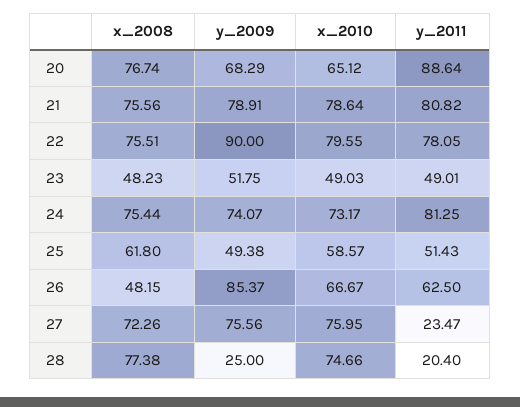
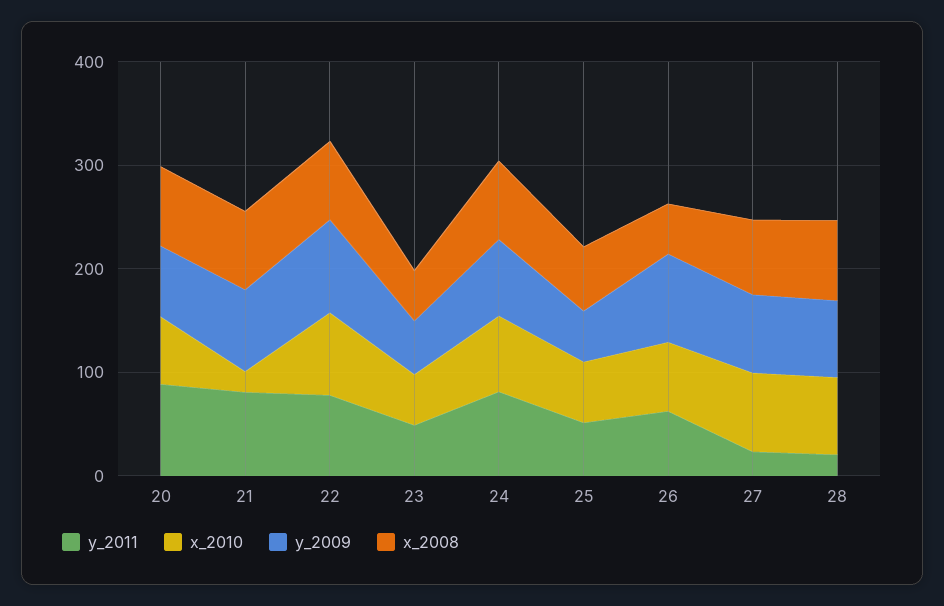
  {
    "x_2008": {
      "20": 76.74,
      "21": 75.56,
      "22": 75.51,
      "23": 48.23,
      "24": 75.44,
      "25": 61.8,
      "26": 48.15,
      "27": 72.26,
      "28": 77.38
    },
    "y_2009": {
      "20": 68.29,
      "21": 78.91,
      "22": 90,
      "23": 51.75,
      "24": 74.07,
      "25": 49.38,
      "26": 85.37,
      "27": 75.56,
-     "28": 25
+     "28": 80
    },
    "x_2010": {
      "20": 65.12,
-     "21": 78.64,
+     "21": 20,
      "22": 79.55,
      "23": 49.03,
      "24": 73.17,
      "25": 58.57,
      "26": 66.67,
      "27": 75.95,
      "28": 74.66
    },
    "y_2011": {
      "20": 88.64,
      "21": 80.82,
      "22": 78.05,
      "23": 49.01,
      "24": 81.25,
      "25": 51.43,
      "26": 62.5,
      "27": 23.47,
      "28": 20.4
    }
  }

